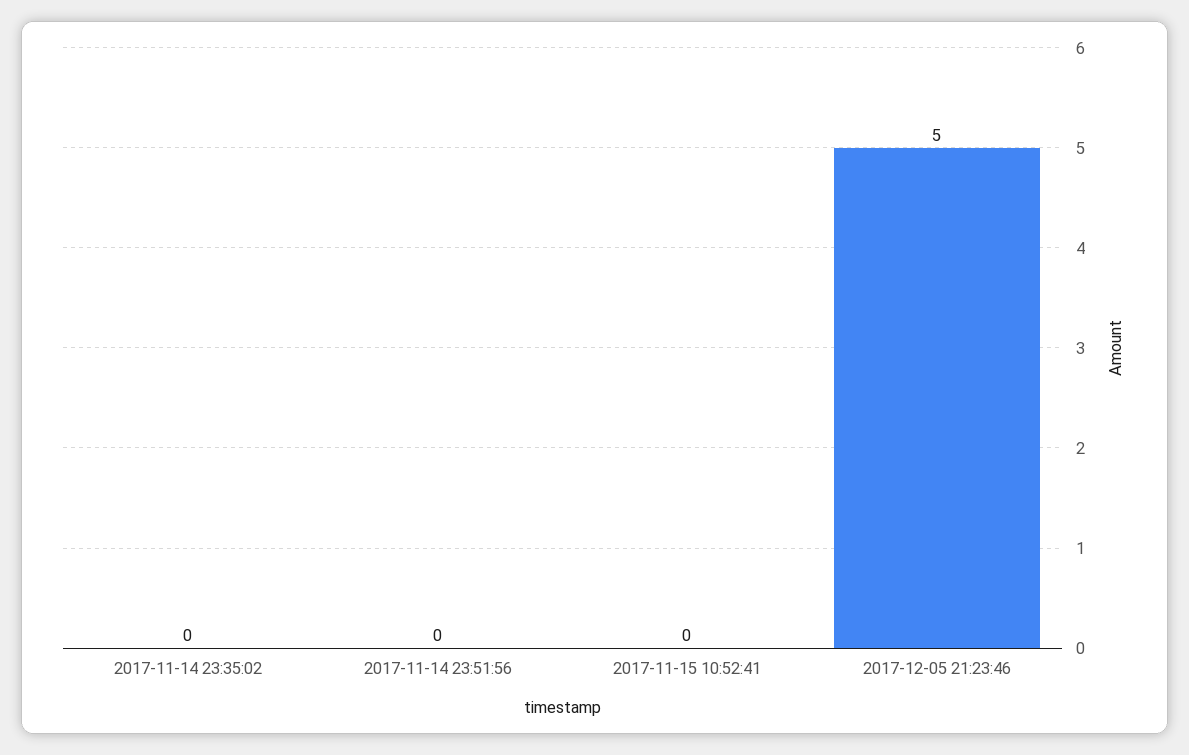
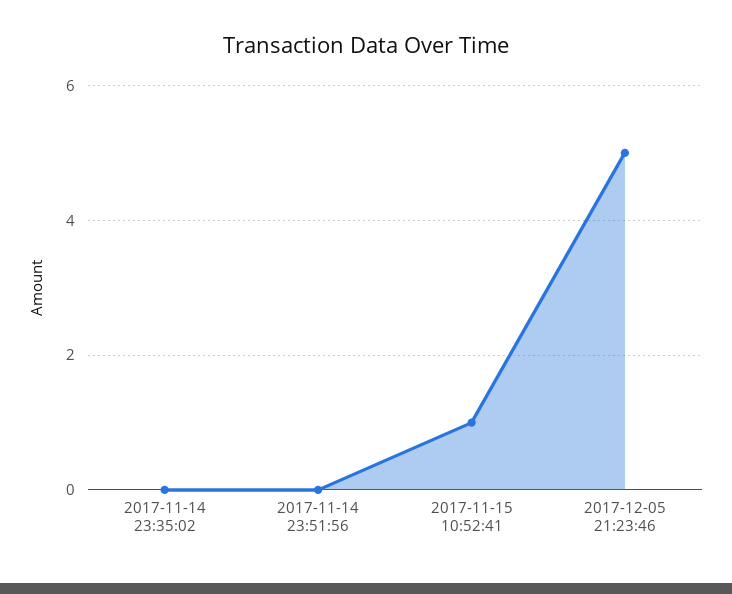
  {
    "2017-11-14 23:35:02": 0,
    "2017-11-14 23:51:56": 0,
-   "2017-11-15 10:52:41": 0,
+   "2017-11-15 10:52:41": 1,
    "2017-12-05 21:23:46": 5
  }

